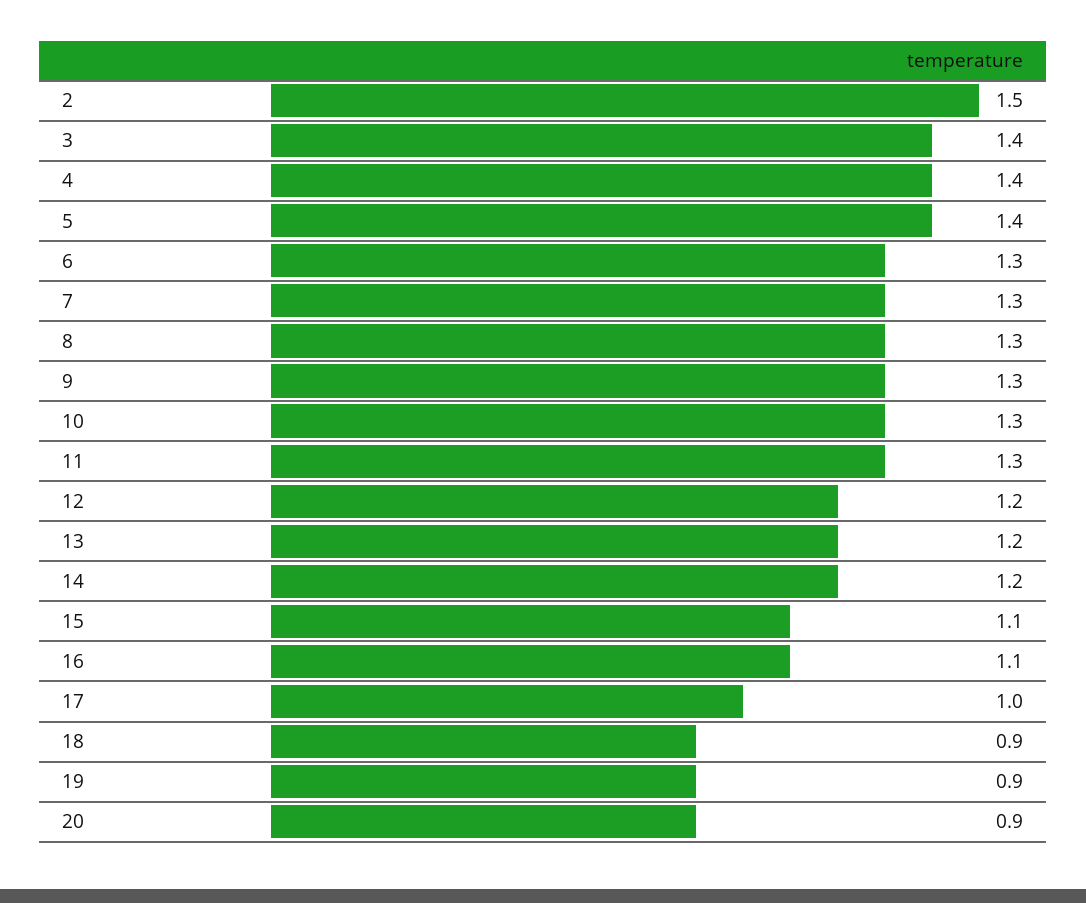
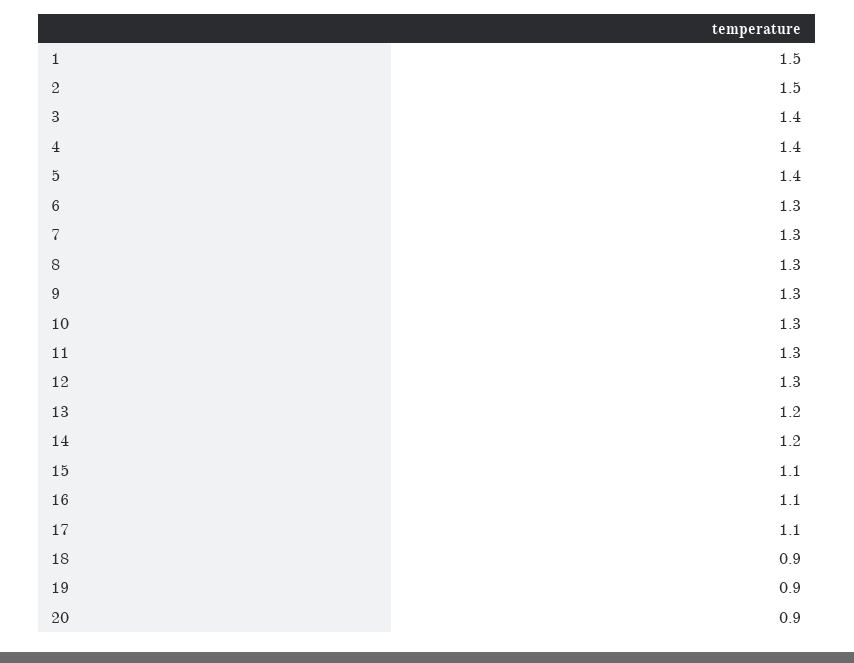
  {
    "2": 1.5,
    "3": 1.4,
    "4": 1.4,
    "5": 1.4,
    "6": 1.3,
    "7": 1.3,
    "8": 1.3,
    "9": 1.3,
    "10": 1.3,
    "11": 1.3,
-   "12": 1.2,
+   "12": 1.3,
    "13": 1.2,
    "14": 1.2,
    "15": 1.1,
    "16": 1.1,
-   "17": 1,
+   "17": 1.1,
    "18": 0.9,
    "19": 0.9,
-   "20": 0.9
+   "20": 0.9,
+   "1": 1.5
  }

